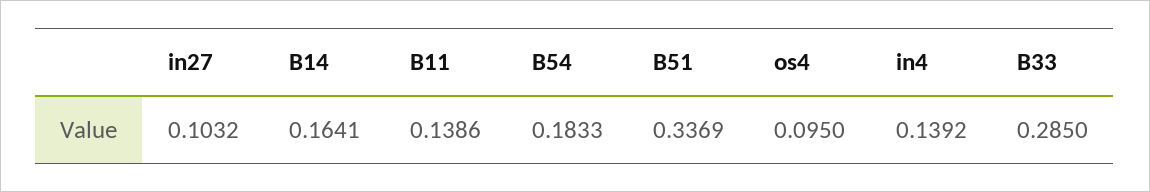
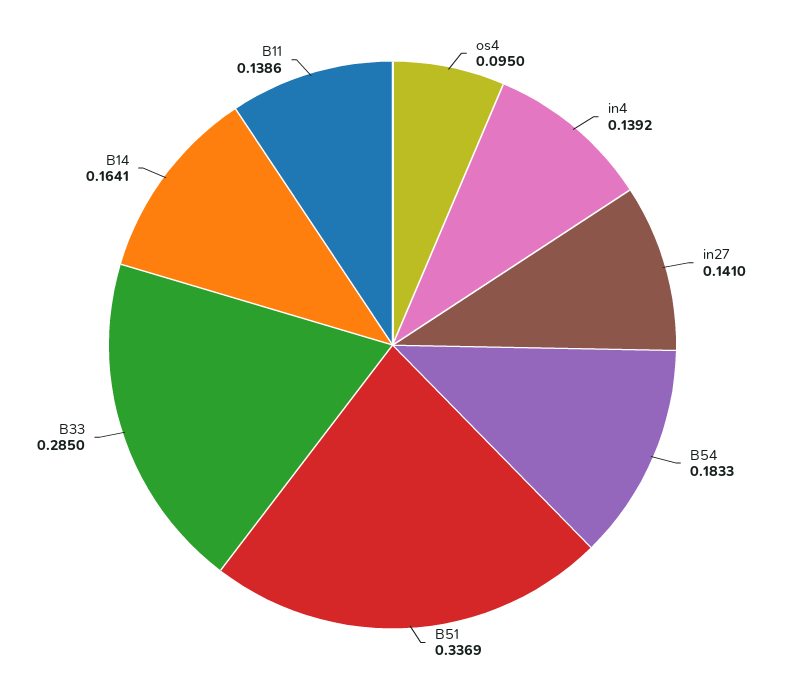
  {
-   "in27": 0.1032,
+   "in27": 0.141,
    "B14": 0.1641,
    "B11": 0.1386,
    "B54": 0.1833,
    "B51": 0.3369,
    "os4": 0.095,
    "in4": 0.1392,
    "B33": 0.285
  }

